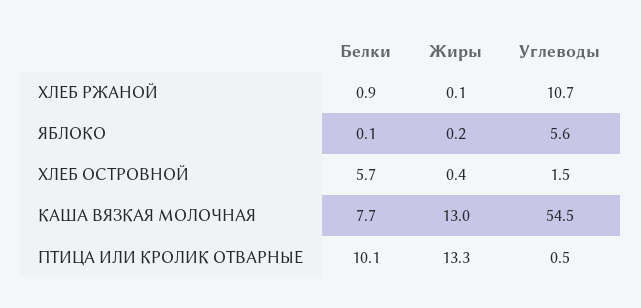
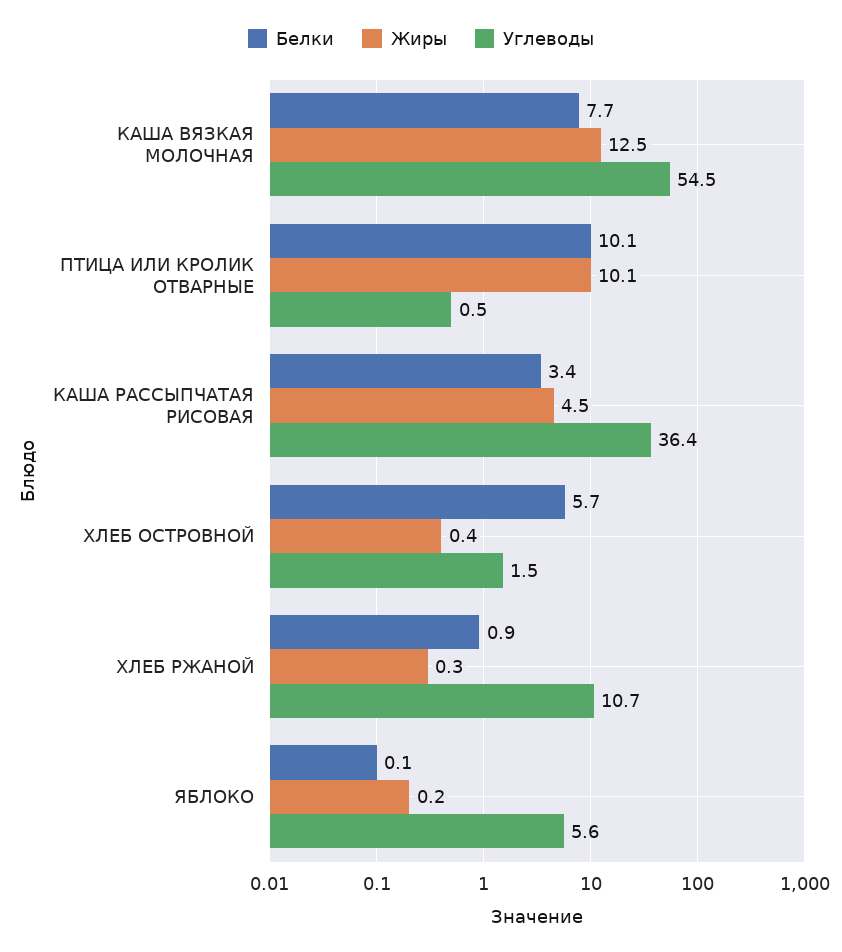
  {
    "Белки": {
      "ХЛЕБ РЖАНОЙ": 0.9,
      "ЯБЛОКО": 0.1,
      "ХЛЕБ ОСТРОВНОЙ": 5.7,
      "КАША ВЯЗКАЯ МОЛОЧНАЯ": 7.7,
-     "ПТИЦА ИЛИ КРОЛИК ОТВАРНЫЕ": 10.1
+     "ПТИЦА ИЛИ КРОЛИК ОТВАРНЫЕ": 10.1,
+     "КАША РАССЫПЧАТАЯ РИСОВАЯ": 3.4
    },
    "Жиры": {
-     "ХЛЕБ РЖАНОЙ": 0.1,
+     "ХЛЕБ РЖАНОЙ": 0.3,
      "ЯБЛОКО": 0.2,
      "ХЛЕБ ОСТРОВНОЙ": 0.4,
-     "КАША ВЯЗКАЯ МОЛОЧНАЯ": 13,
+     "КАША ВЯЗКАЯ МОЛОЧНАЯ": 12.5,
-     "ПТИЦА ИЛИ КРОЛИК ОТВАРНЫЕ": 13.3
+     "ПТИЦА ИЛИ КРОЛИК ОТВАРНЫЕ": 10.1,
+     "КАША РАССЫПЧАТАЯ РИСОВАЯ": 4.5
    },
    "Углеводы": {
      "ХЛЕБ РЖАНОЙ": 10.7,
      "ЯБЛОКО": 5.6,
      "ХЛЕБ ОСТРОВНОЙ": 1.5,
      "КАША ВЯЗКАЯ МОЛОЧНАЯ": 54.5,
-     "ПТИЦА ИЛИ КРОЛИК ОТВАРНЫЕ": 0.5
+     "ПТИЦА ИЛИ КРОЛИК ОТВАРНЫЕ": 0.5,
+     "КАША РАССЫПЧАТАЯ РИСОВАЯ": 36.4
    }
  }

